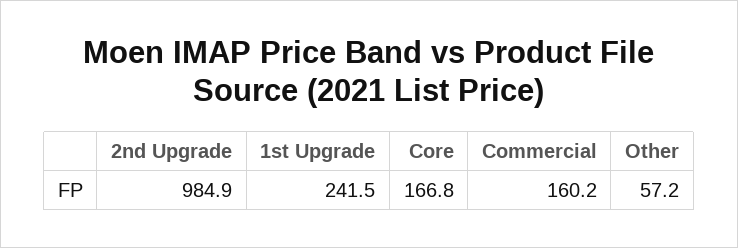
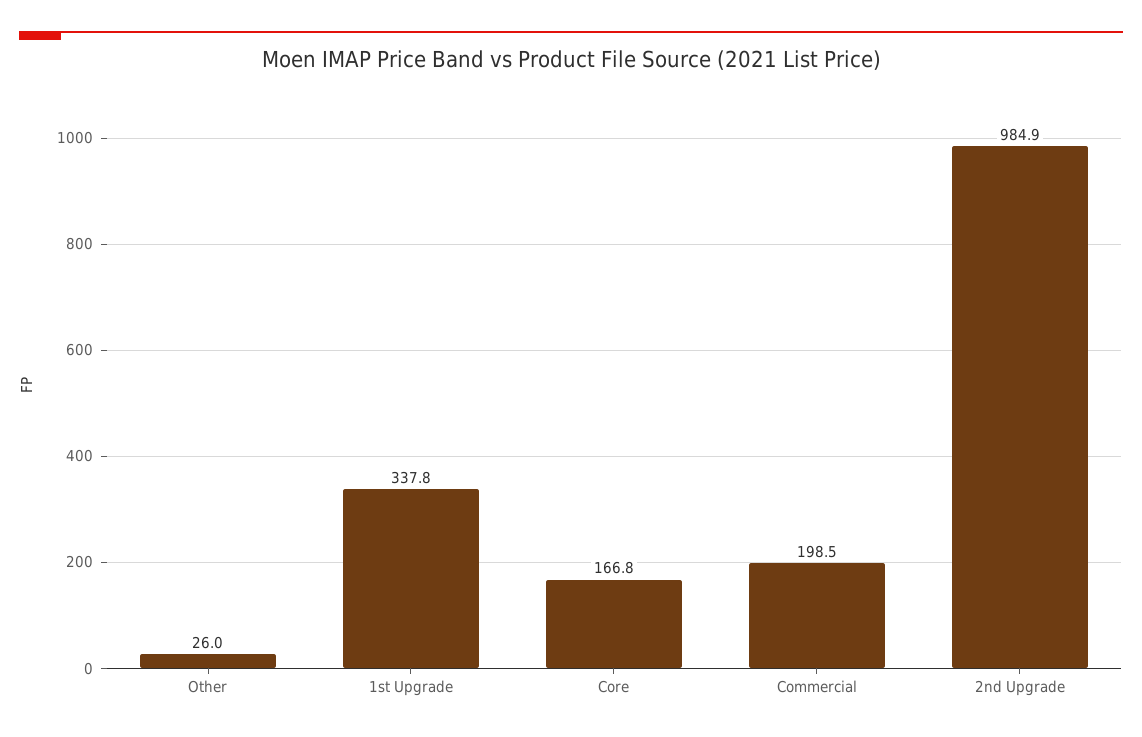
  {
    "2nd Upgrade": 984.9,
-   "1st Upgrade": 241.5,
+   "1st Upgrade": 337.8,
    "Core": 166.8,
-   "Commercial": 160.2,
+   "Commercial": 198.5,
-   "Other": 57.2
+   "Other": 26
  }

